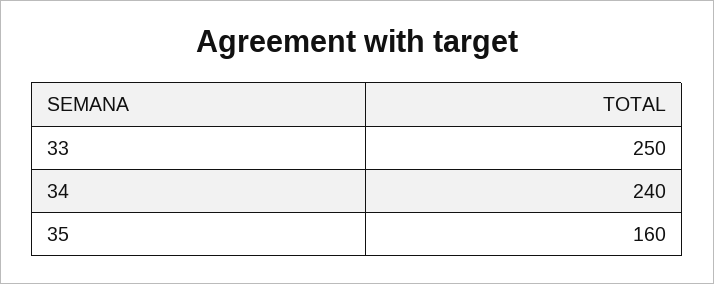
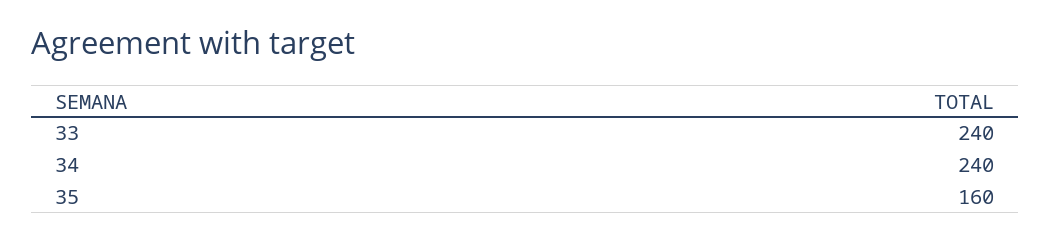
  {
-   "33": 250,
+   "33": 240,
    "34": 240,
    "35": 160
  }

